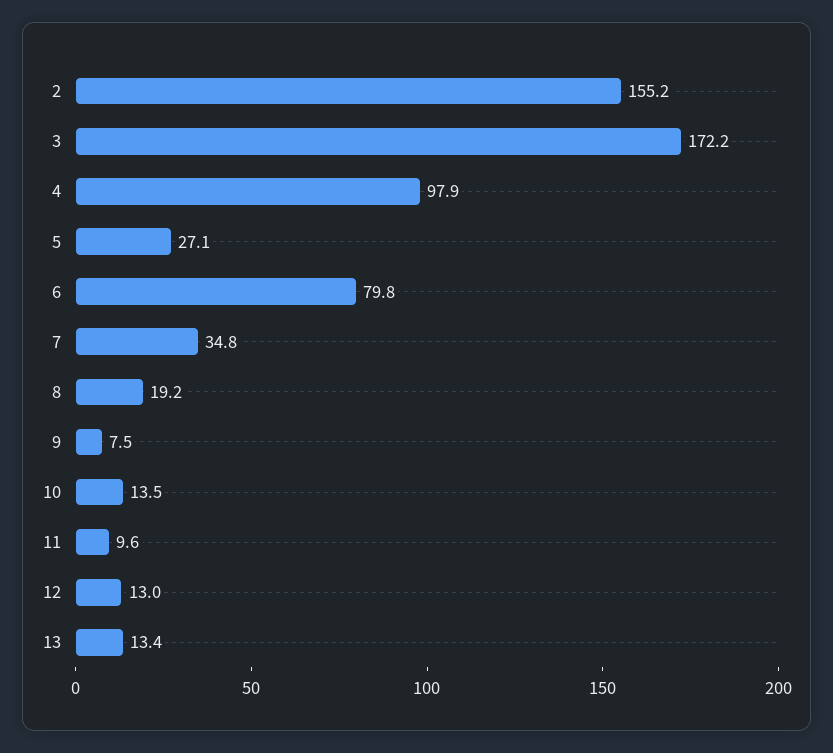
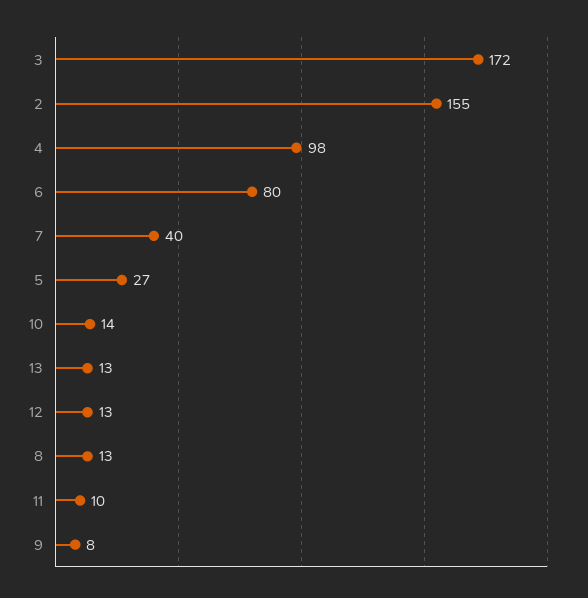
  {
    "2": 155.2,
    "3": 172.2,
    "4": 97.9,
    "5": 27.1,
    "6": 79.8,
-   "7": 34.8,
+   "7": 40,
-   "8": 19.2,
+   "8": 13,
    "9": 7.5,
    "10": 13.5,
    "11": 9.6,
    "12": 13,
    "13": 13.4
  }

